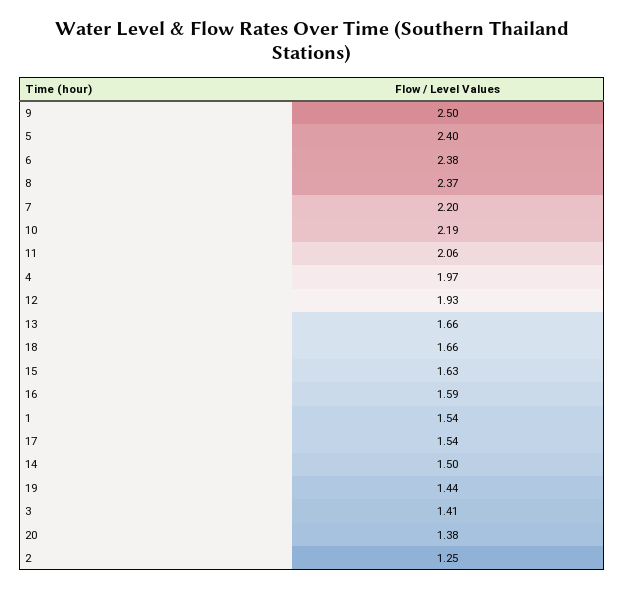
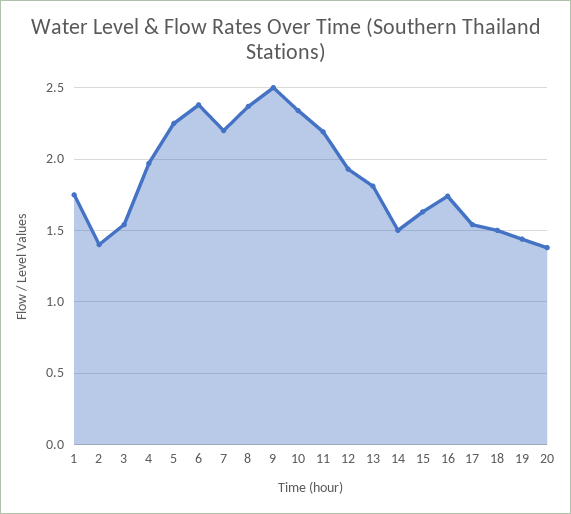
  {
    "9": 2.5,
-   "5": 2.4,
+   "5": 2.25,
    "6": 2.38,
    "8": 2.37,
    "7": 2.2,
-   "10": 2.19,
+   "10": 2.35,
-   "11": 2.06,
+   "11": 2.2,
    "4": 1.97,
    "12": 1.93,
-   "13": 1.66,
+   "13": 1.8,
-   "18": 1.66,
+   "18": 1.5,
    "15": 1.63,
-   "16": 1.59,
+   "16": 1.75,
-   "1": 1.54,
+   "1": 1.75,
    "17": 1.54,
    "14": 1.5,
    "19": 1.44,
-   "3": 1.41,
+   "3": 1.55,
    "20": 1.38,
-   "2": 1.25
+   "2": 1.4
  }

